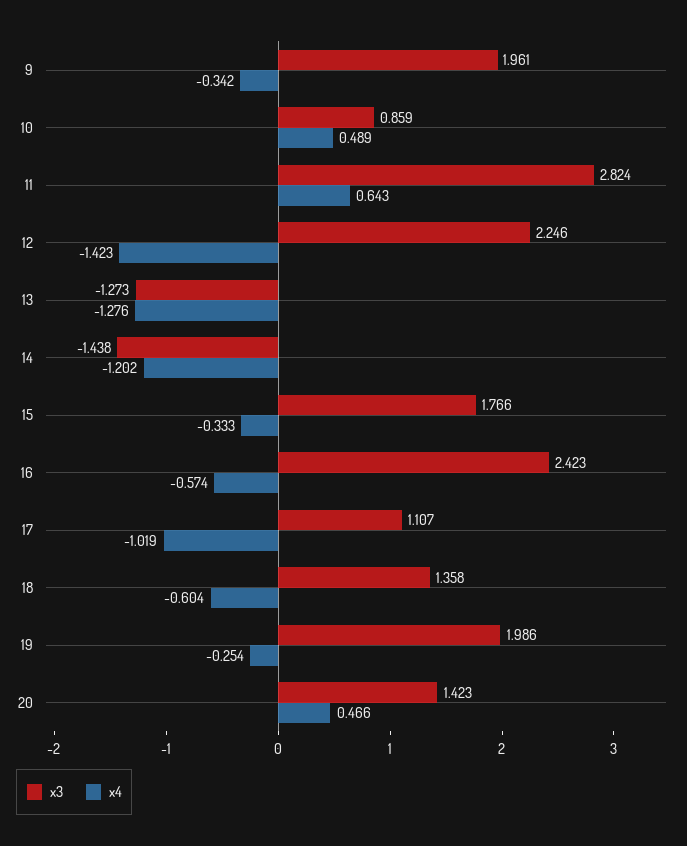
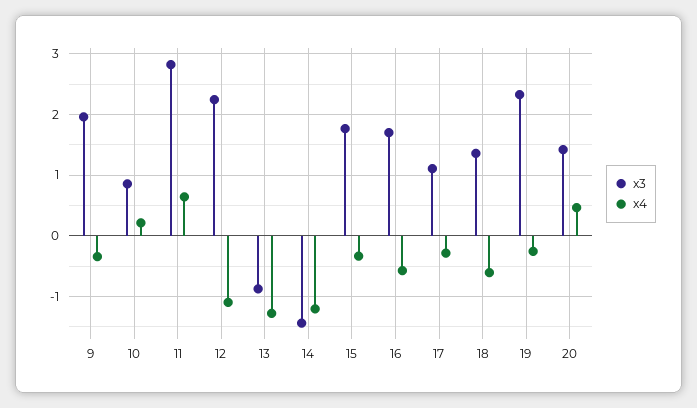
  {
    "x3": {
      "9": 1.961,
      "10": 0.859,
      "11": 2.824,
      "12": 2.246,
-     "13": -1.273,
+     "13": -0.9,
      "14": -1.438,
      "15": 1.766,
-     "16": 2.423,
+     "16": 1.7,
      "17": 1.107,
      "18": 1.358,
-     "19": 1.986,
+     "19": 2.3,
      "20": 1.423
    },
    "x4": {
      "9": -0.342,
-     "10": 0.489,
+     "10": 0.2,
      "11": 0.643,
-     "12": -1.423,
+     "12": -1.1,
      "13": -1.276,
      "14": -1.202,
      "15": -0.333,
      "16": -0.574,
-     "17": -1.019,
+     "17": -0.3,
      "18": -0.604,
      "19": -0.254,
      "20": 0.466
    }
  }

